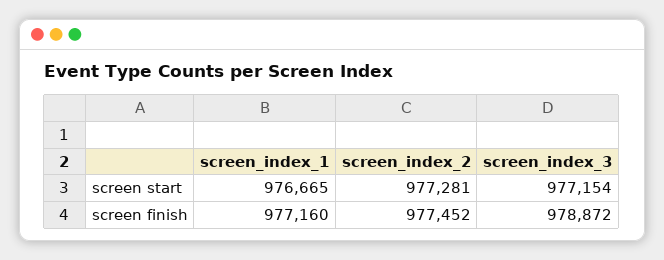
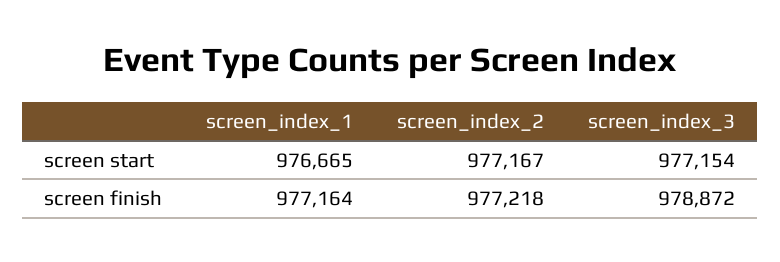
  {
    "screen_index_1": {
      "screen start": 976665,
-     "screen finish": 977160
+     "screen finish": 977164
    },
    "screen_index_2": {
-     "screen start": 977281,
+     "screen start": 977167,
-     "screen finish": 977452
+     "screen finish": 977218
    },
    "screen_index_3": {
      "screen start": 977154,
      "screen finish": 978872
    }
  }

